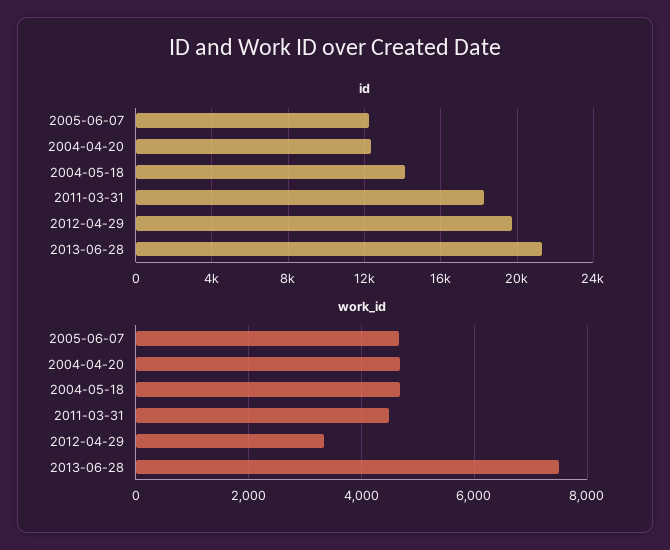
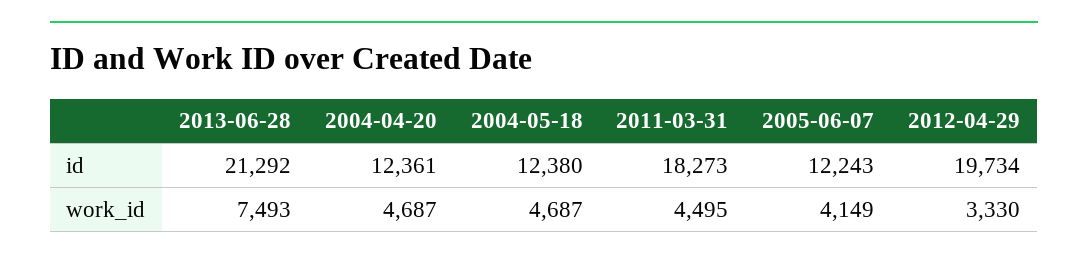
  {
    "id": {
      "2005-06-07": 12243,
      "2004-04-20": 12361,
-     "2004-05-18": 14000,
+     "2004-05-18": 12380,
      "2011-03-31": 18273,
      "2012-04-29": 19734,
      "2013-06-28": 21292
    },
    "work_id": {
-     "2005-06-07": 4600,
+     "2005-06-07": 4149,
      "2004-04-20": 4687,
      "2004-05-18": 4687,
      "2011-03-31": 4495,
      "2012-04-29": 3330,
      "2013-06-28": 7493
    }
  }

